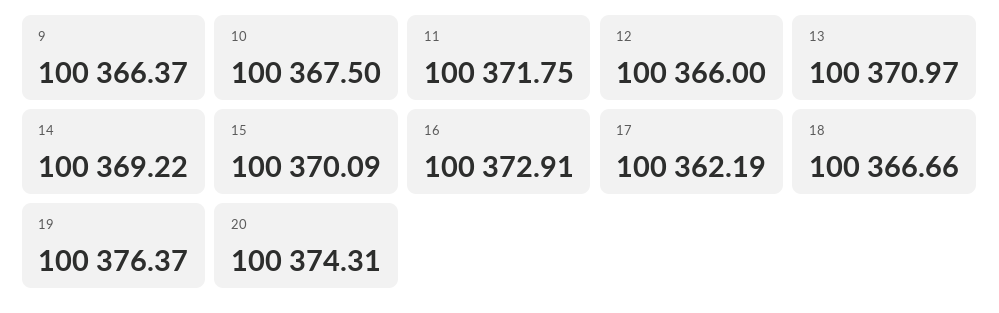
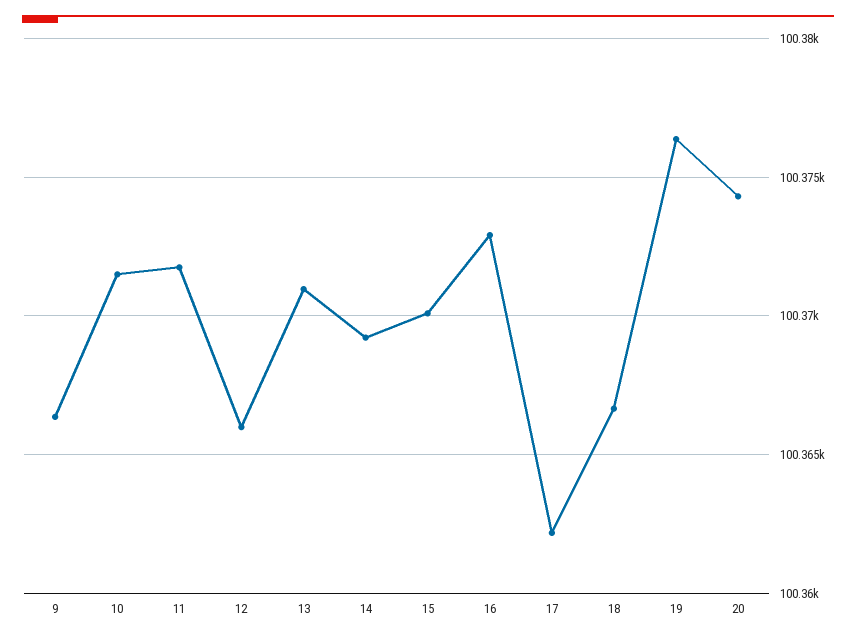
  {
    "9": 100366.37,
-   "10": 100367.5,
+   "10": 100371.5,
    "11": 100371.75,
    "12": 100366,
    "13": 100370.97,
    "14": 100369.22,
    "15": 100370.09,
    "16": 100372.91,
    "17": 100362.19,
    "18": 100366.66,
    "19": 100376.37,
    "20": 100374.31
  }

